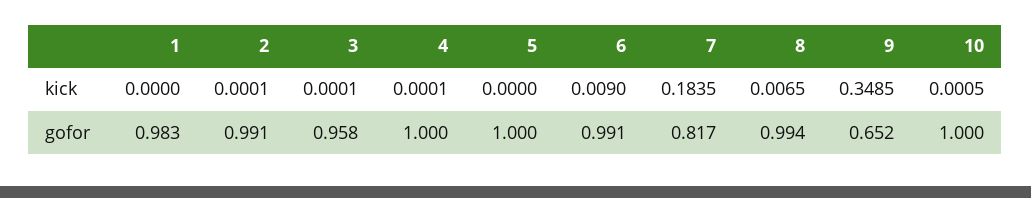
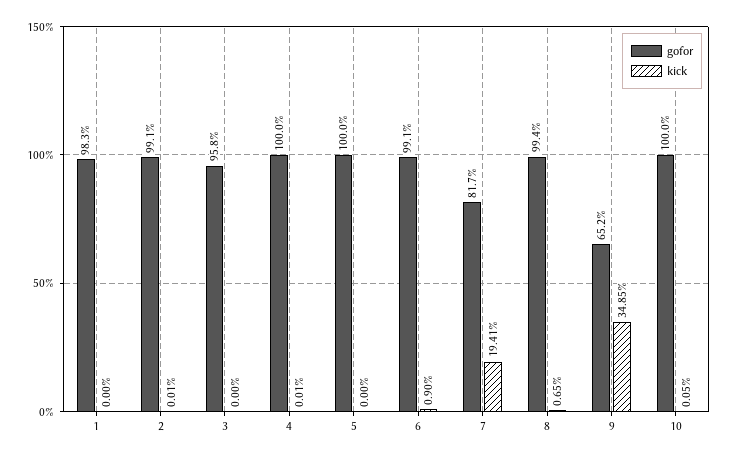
  {
    "kick": {
      "1": 0,
      "2": 0.0001,
-     "3": 0.0001,
+     "3": 0,
      "4": 0.0001,
      "5": 0,
      "6": 0.009,
-     "7": 0.1835,
+     "7": 0.1941,
      "8": 0.0065,
      "9": 0.3485,
      "10": 0.0005
    },
    "gofor": {
      "1": 0.983,
      "2": 0.991,
      "3": 0.958,
      "4": 1,
      "5": 1,
      "6": 0.991,
      "7": 0.817,
      "8": 0.994,
      "9": 0.652,
      "10": 1
    }
  }

